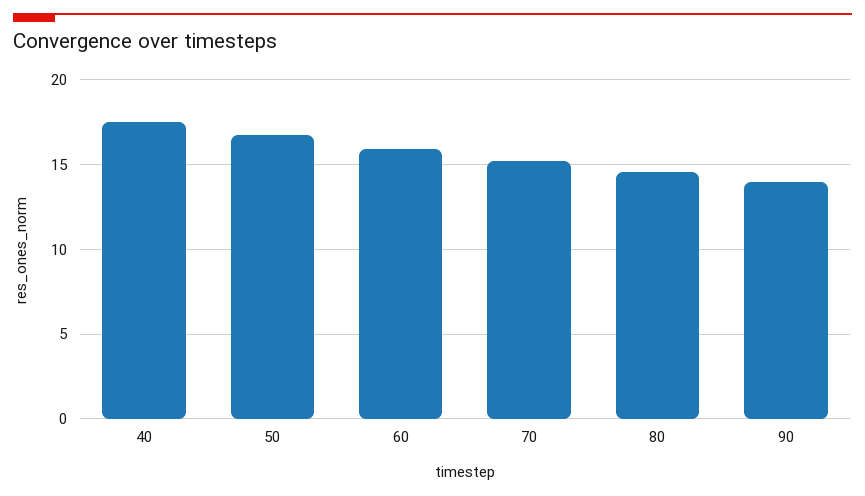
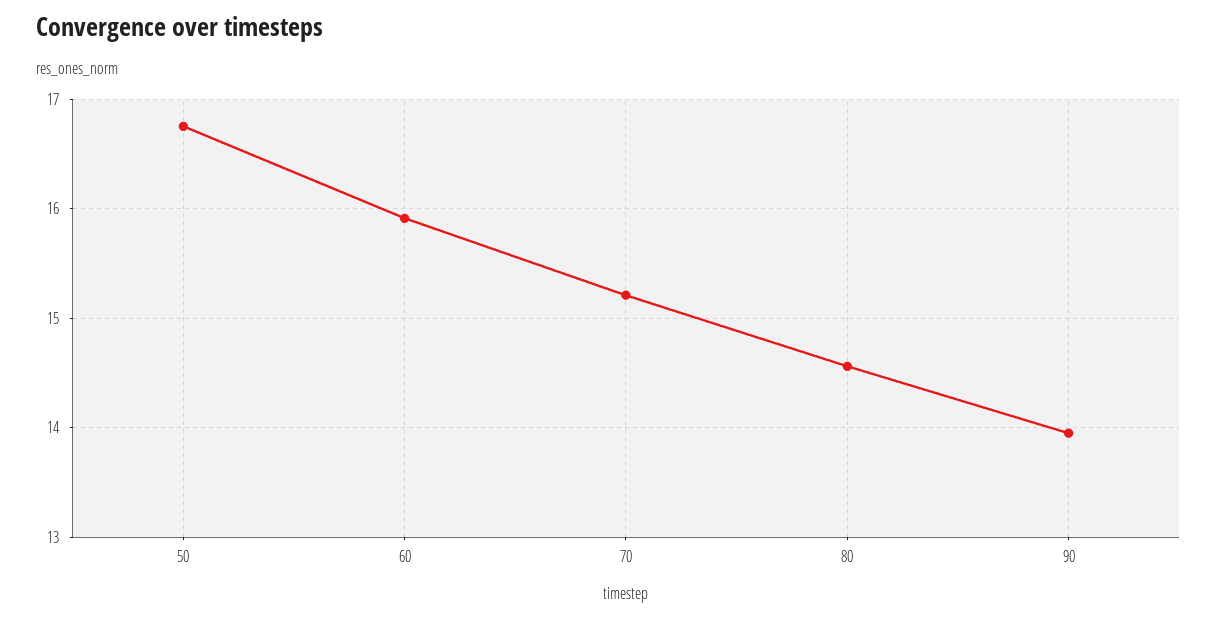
  {
-   "40": 17.5,
    "50": 16.8,
    "60": 15.9,
    "70": 15.2,
    "80": 14.6,
    "90": 14
  }

